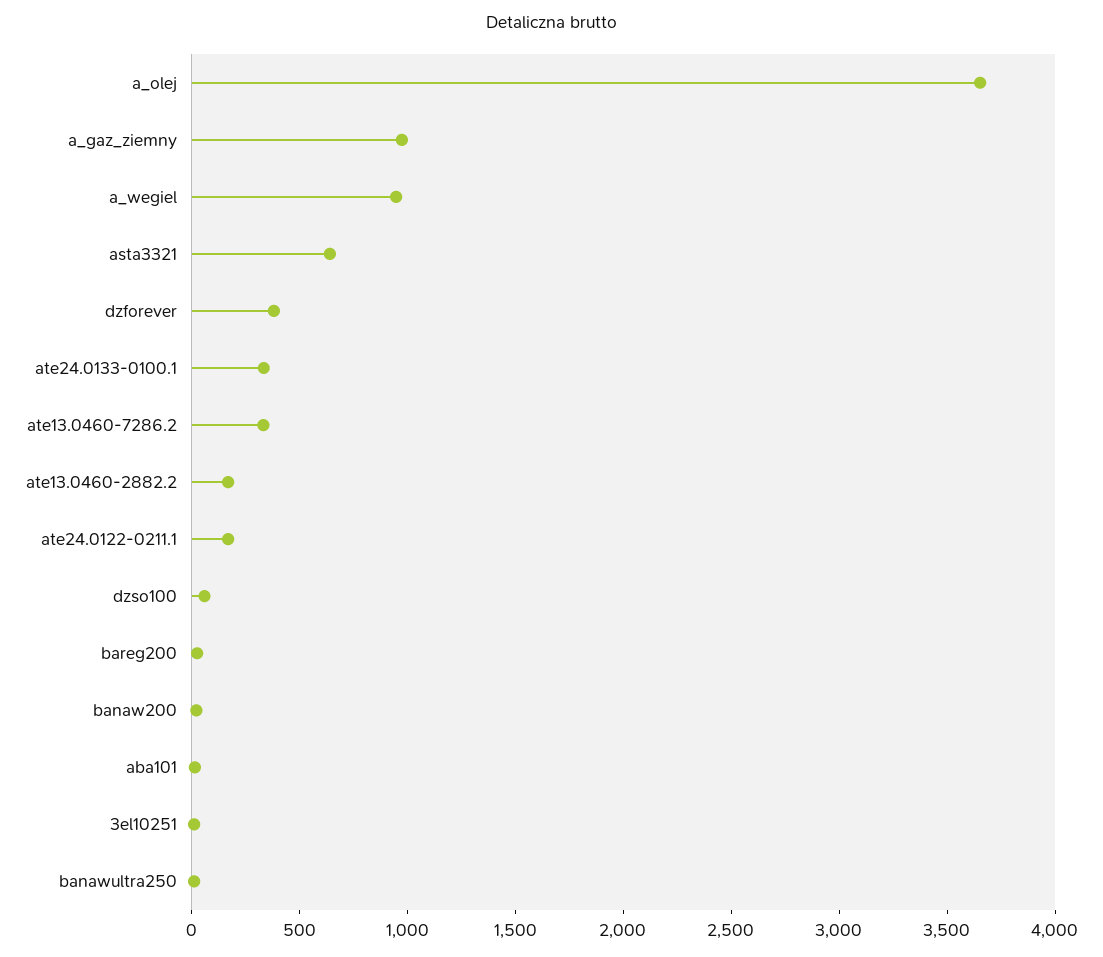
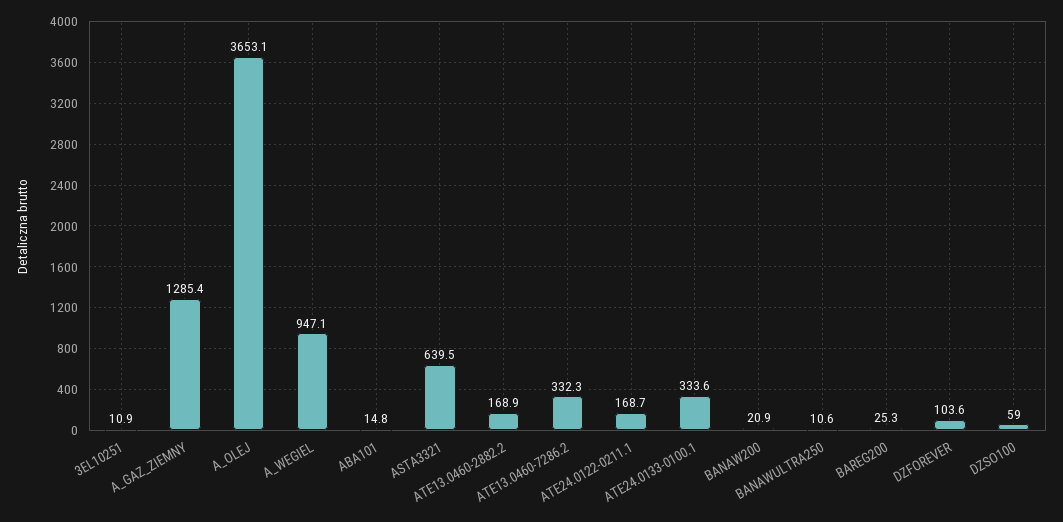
  {
    "a_olej": 3653.1,
-   "a_gaz_ziemny": 1000,
+   "a_gaz_ziemny": 1285.4,
    "a_wegiel": 947.1,
    "asta3321": 639.5,
-   "dzforever": 400,
+   "dzforever": 103.6,
    "ate24.0133-0100.1": 333.6,
    "ate13.0460-7286.2": 332.3,
    "ate13.0460-2882.2": 168.9,
    "ate24.0122-0211.1": 168.7,
    "dzso100": 59,
    "bareg200": 25.3,
    "banaw200": 20.9,
    "aba101": 14.8,
    "3el10251": 10.9,
    "banawultra250": 10.6
  }

